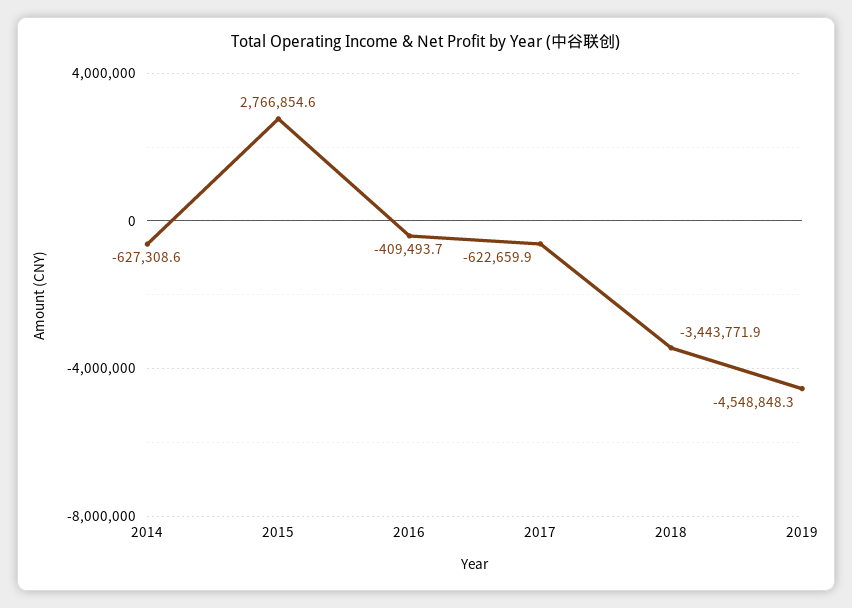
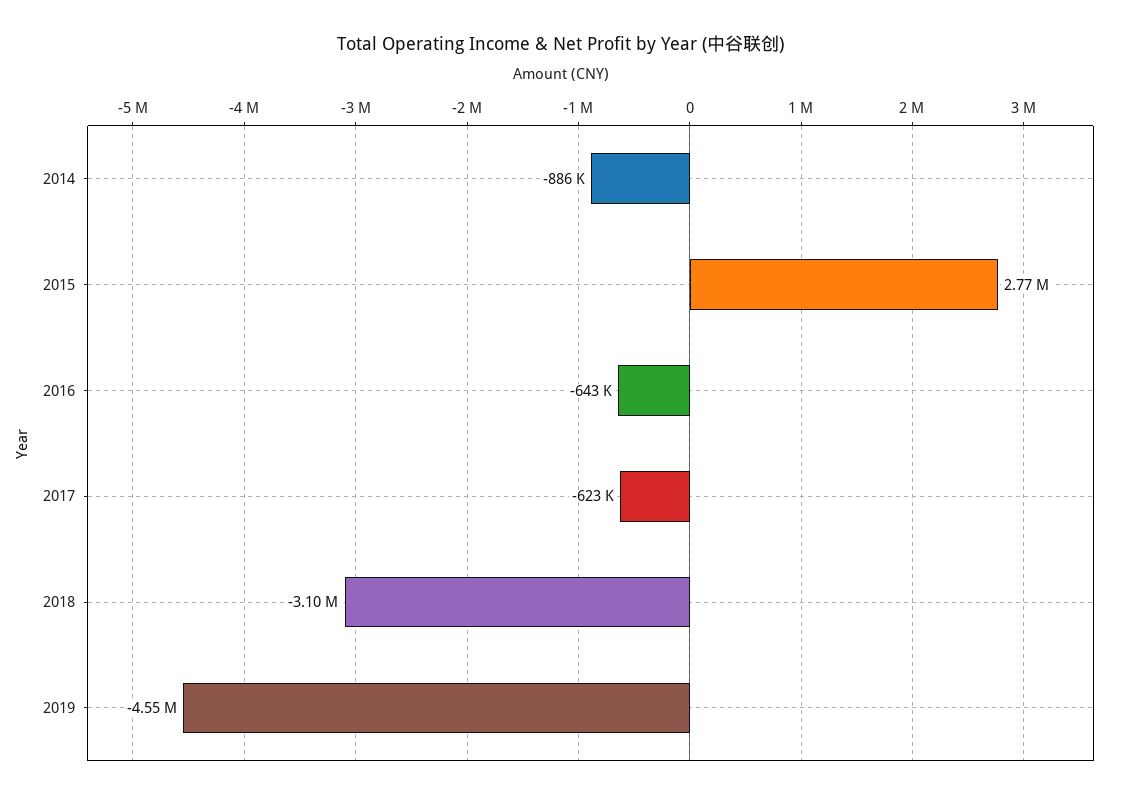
  {
-   "2014": -627308.6,
+   "2014": -886000,
    "2015": 2766854.6,
-   "2016": -409493.7,
+   "2016": -643000,
    "2017": -622659.9,
-   "2018": -3443771.9,
+   "2018": -3100000,
    "2019": -4548848.3
  }

